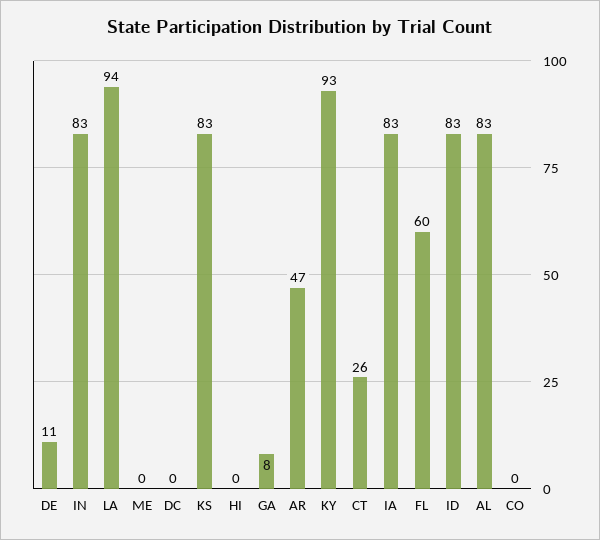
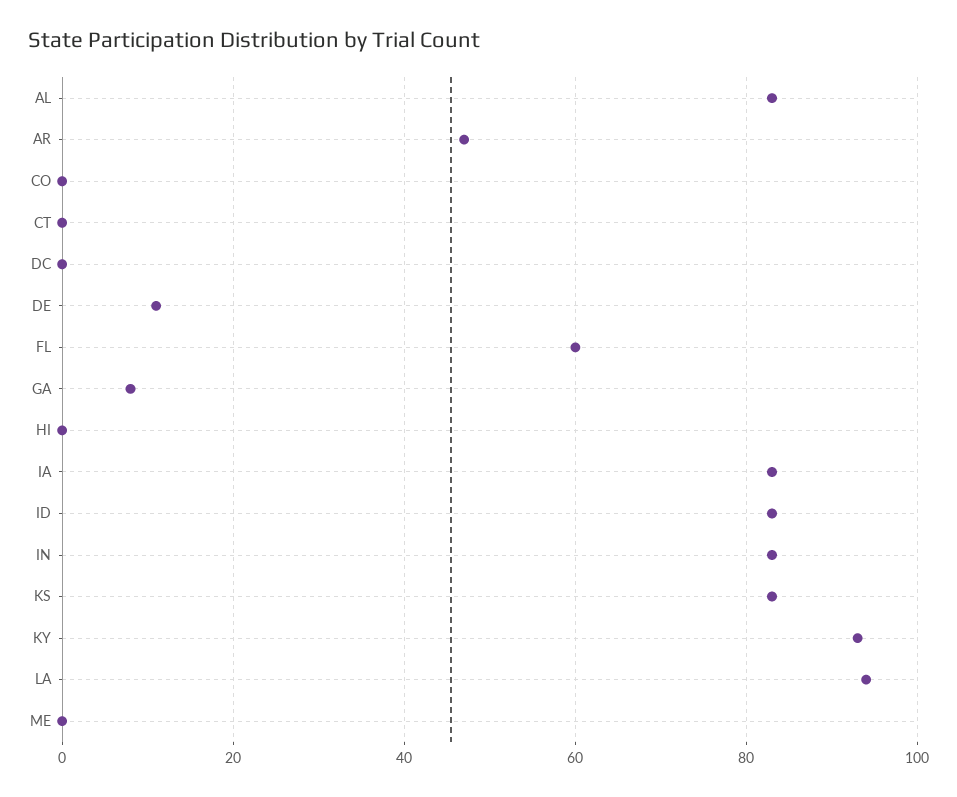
  {
    "DE": 11,
    "IN": 83,
    "LA": 94,
    "ME": 0,
    "DC": 0,
    "KS": 83,
    "HI": 0,
    "GA": 8,
    "AR": 47,
    "KY": 93,
-   "CT": 26,
+   "CT": 0,
    "IA": 83,
    "FL": 60,
    "ID": 83,
    "AL": 83,
    "CO": 0
  }

